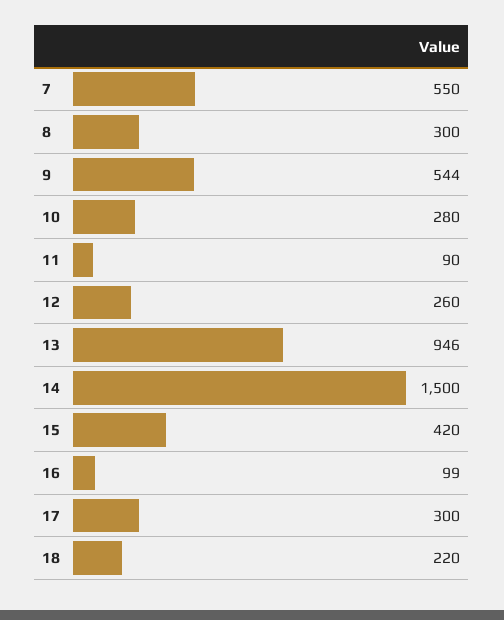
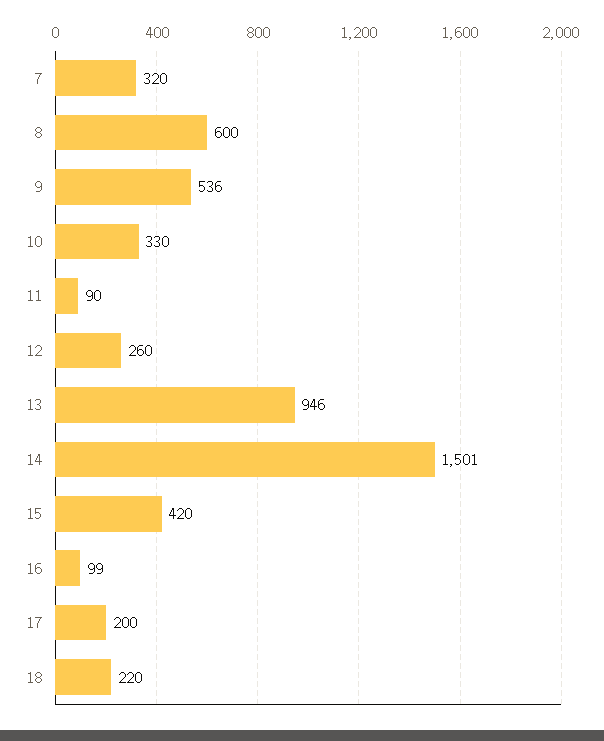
  {
-   "7": 550,
+   "7": 320,
-   "8": 300,
+   "8": 600,
-   "9": 544,
+   "9": 536,
-   "10": 280,
+   "10": 330,
    "11": 90,
    "12": 260,
    "13": 946,
-   "14": 1500,
+   "14": 1501,
    "15": 420,
    "16": 99,
-   "17": 300,
+   "17": 200,
    "18": 220
  }

